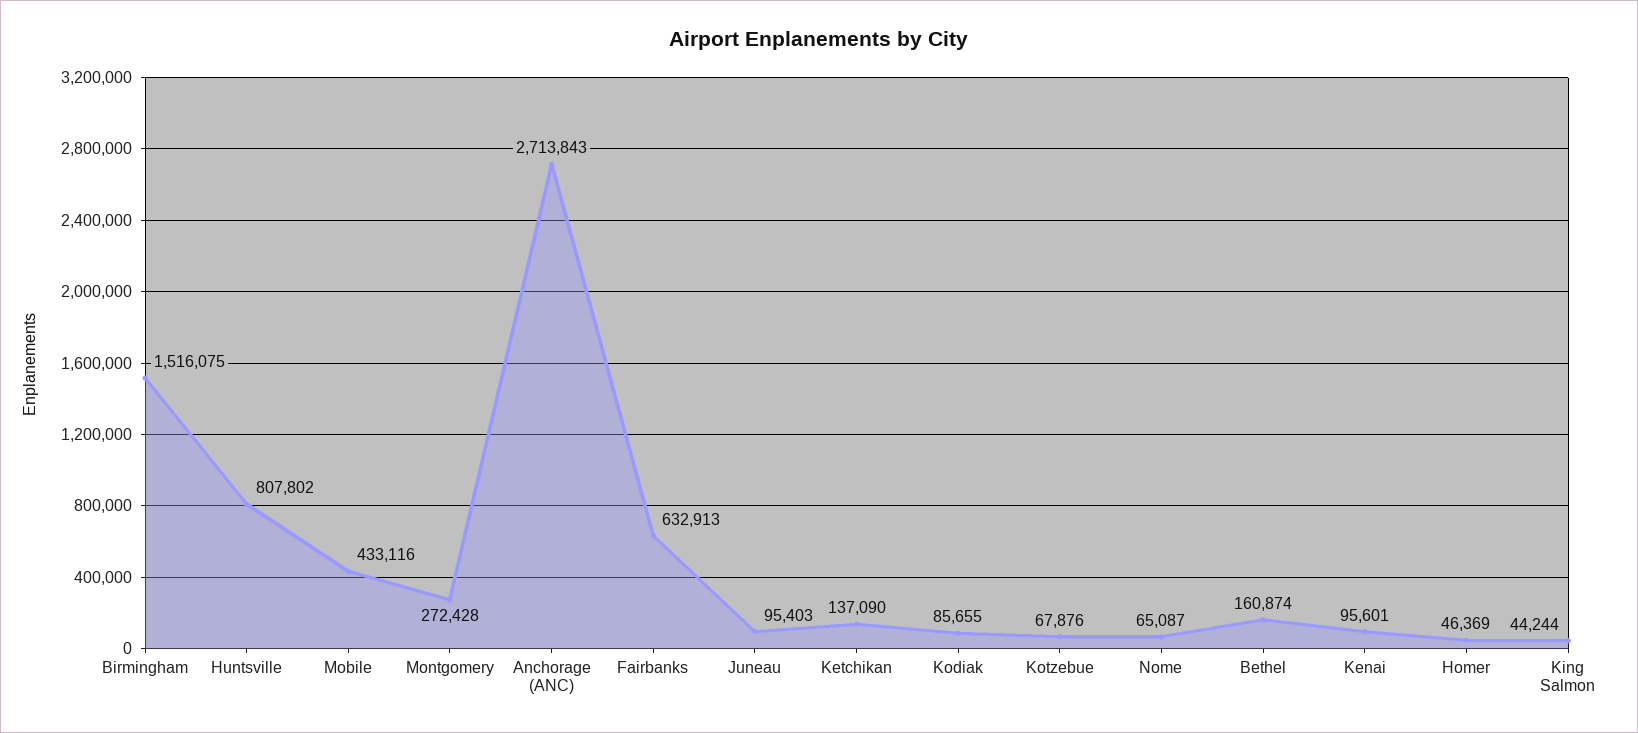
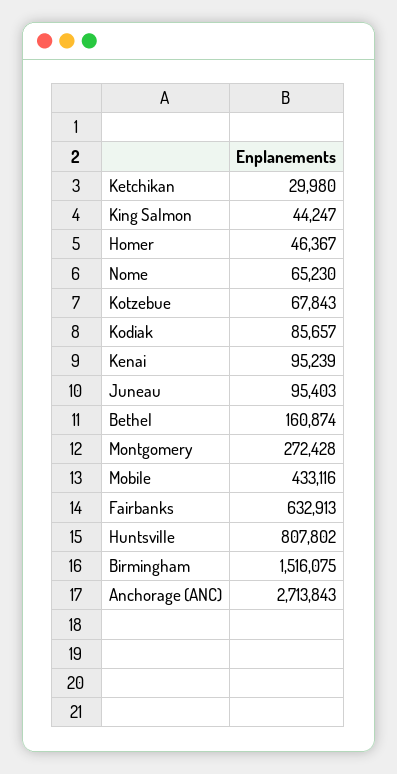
  {
    "Birmingham": 1516075,
    "Huntsville": 807802,
    "Mobile": 433116,
    "Montgomery": 272428,
    "Anchorage (ANC)": 2713843,
    "Fairbanks": 632913,
    "Juneau": 95403,
-   "Ketchikan": 137090,
+   "Ketchikan": 29980,
-   "Kodiak": 85655,
+   "Kodiak": 85657,
-   "Kotzebue": 67876,
+   "Kotzebue": 67843,
-   "Nome": 65087,
+   "Nome": 65230,
    "Bethel": 160874,
-   "Kenai": 95601,
+   "Kenai": 95239,
-   "Homer": 46369,
+   "Homer": 46367,
-   "King Salmon": 44244
+   "King Salmon": 44247
  }

